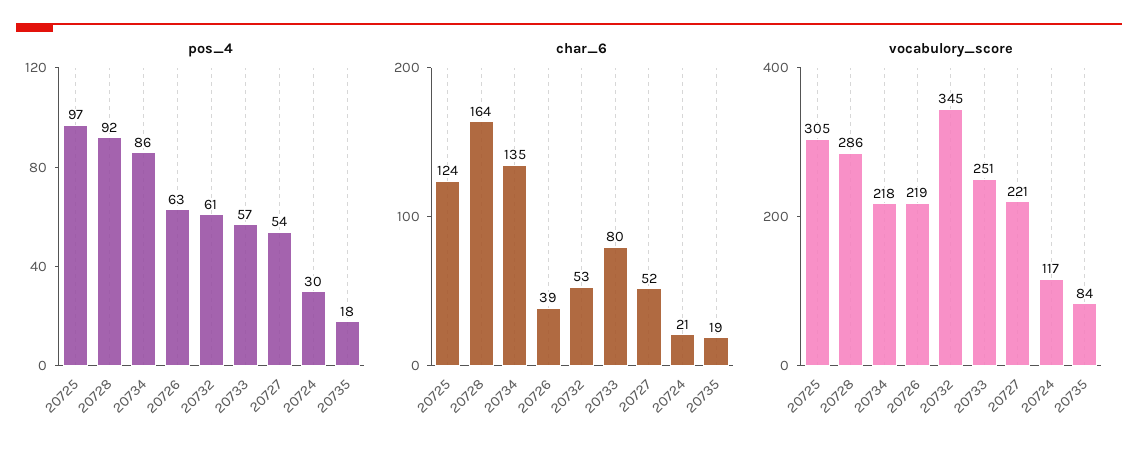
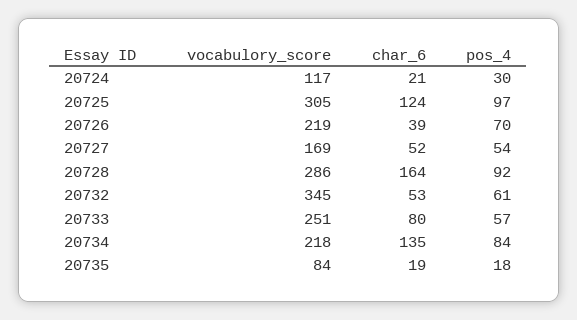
  {
    "pos_4": {
      "20725": 97,
      "20728": 92,
-     "20734": 86,
+     "20734": 84,
-     "20726": 63,
+     "20726": 70,
      "20732": 61,
      "20733": 57,
      "20727": 54,
      "20724": 30,
      "20735": 18
    },
    "char_6": {
      "20725": 124,
      "20728": 164,
      "20734": 135,
      "20726": 39,
      "20732": 53,
      "20733": 80,
      "20727": 52,
      "20724": 21,
      "20735": 19
    },
    "vocabulory_score": {
      "20725": 305,
      "20728": 286,
      "20734": 218,
      "20726": 219,
      "20732": 345,
      "20733": 251,
-     "20727": 221,
+     "20727": 169,
      "20724": 117,
      "20735": 84
    }
  }

